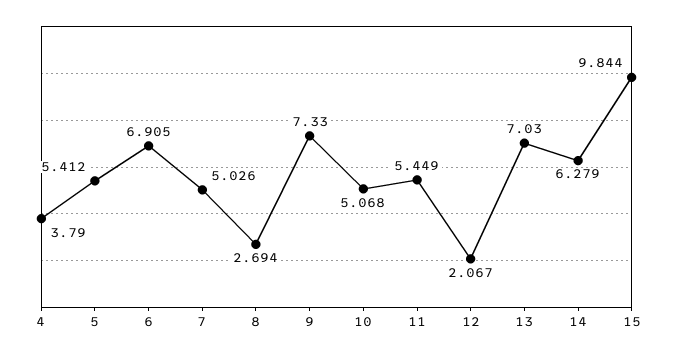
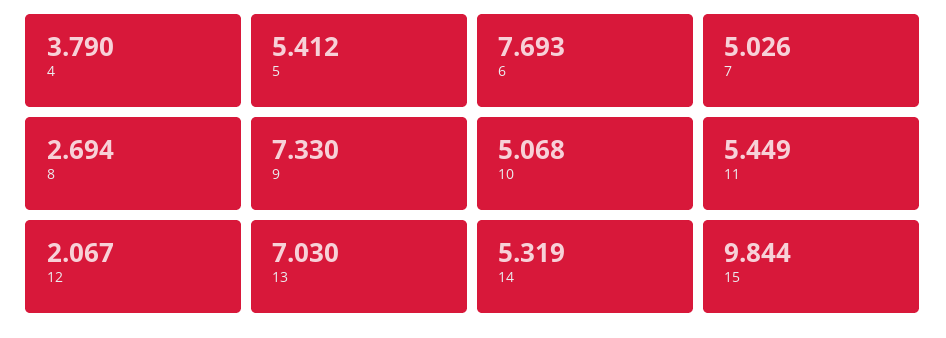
  {
    "4": 3.79,
    "5": 5.412,
-   "6": 6.905,
+   "6": 7.693,
    "7": 5.026,
    "8": 2.694,
    "9": 7.33,
    "10": 5.068,
    "11": 5.449,
    "12": 2.067,
    "13": 7.03,
-   "14": 6.279,
+   "14": 5.319,
    "15": 9.844
  }

